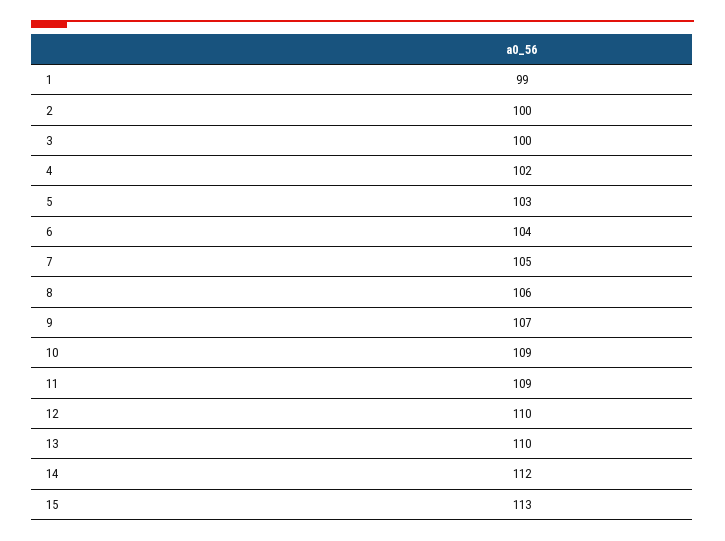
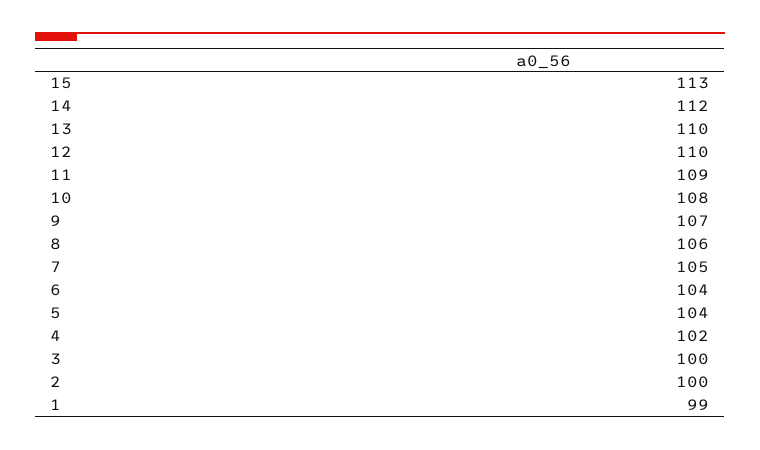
  {
    "1": 99,
    "2": 100,
    "3": 100,
    "4": 102,
-   "5": 103,
+   "5": 104,
    "6": 104,
    "7": 105,
    "8": 106,
    "9": 107,
-   "10": 109,
+   "10": 108,
    "11": 109,
    "12": 110,
    "13": 110,
    "14": 112,
    "15": 113
  }

